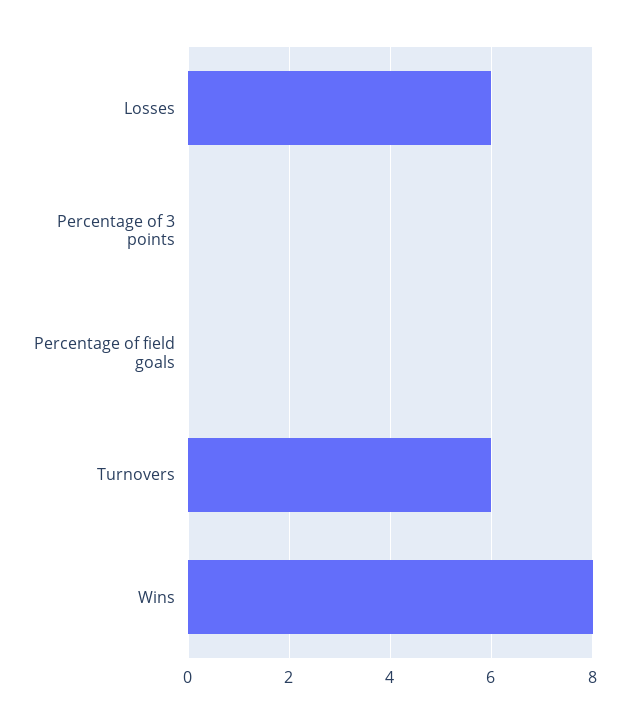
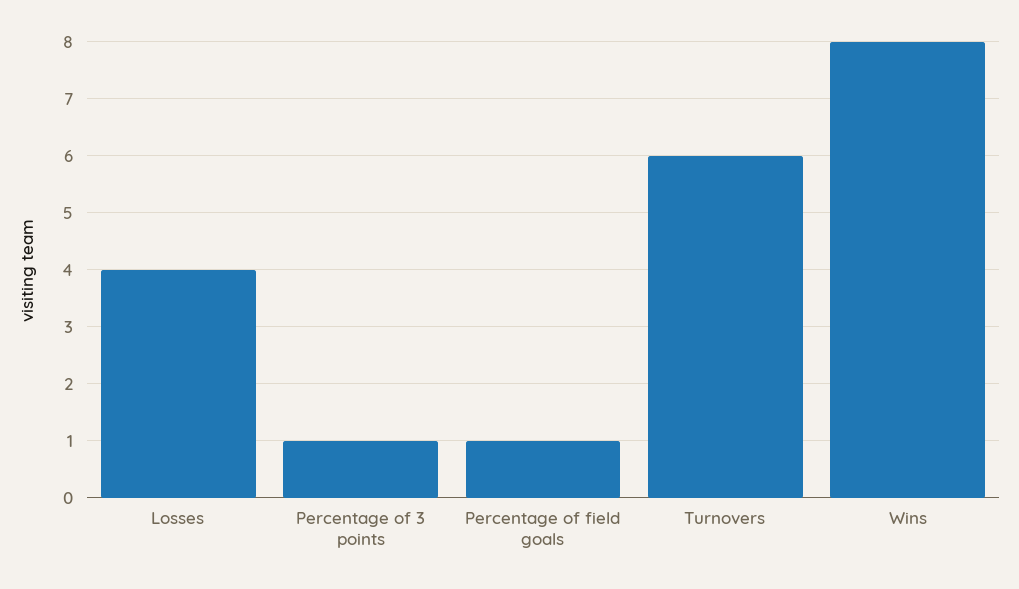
  {
-   "Losses": 6,
+   "Losses": 4,
-   "Percentage of 3 points": 0,
+   "Percentage of 3 points": 1,
-   "Percentage of field goals": 0,
+   "Percentage of field goals": 1,
    "Turnovers": 6,
    "Wins": 8
  }

